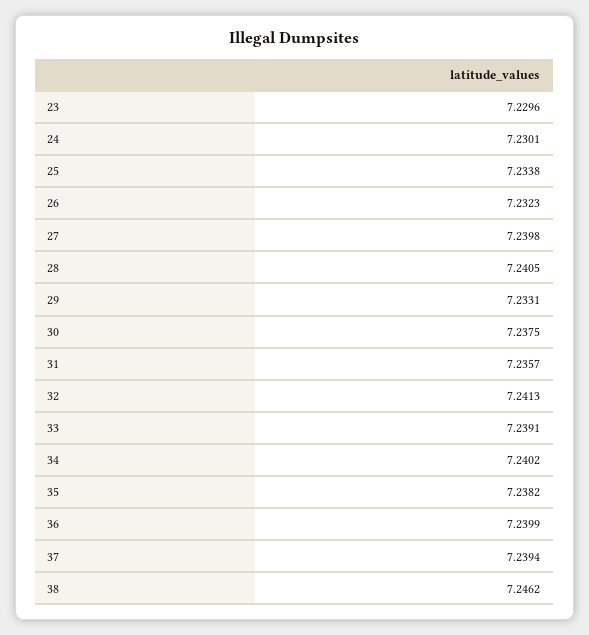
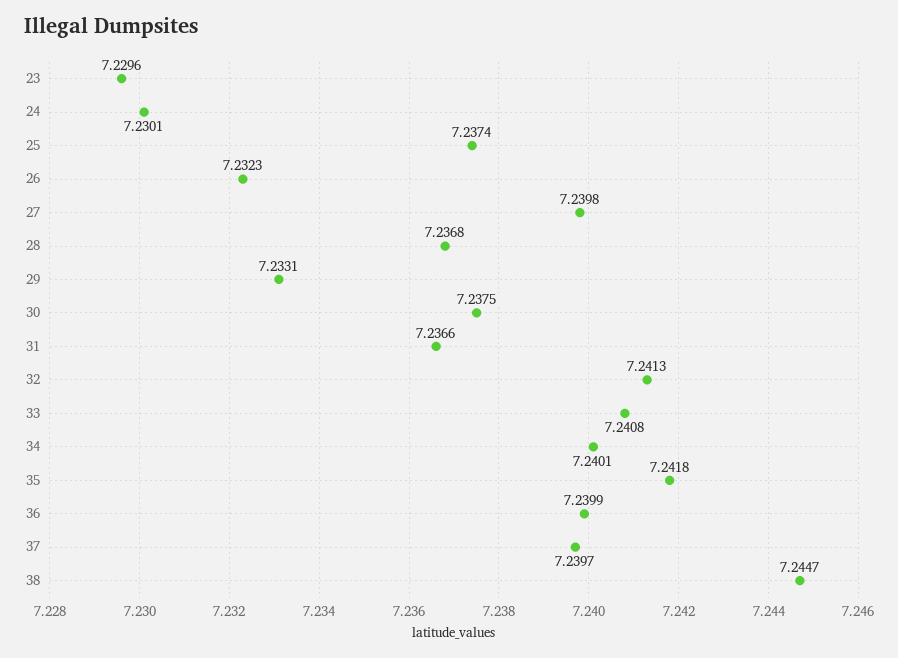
  {
    "23": 7.2296,
    "24": 7.2301,
-   "25": 7.2338,
+   "25": 7.2374,
    "26": 7.2323,
    "27": 7.2398,
-   "28": 7.2405,
+   "28": 7.2368,
    "29": 7.2331,
    "30": 7.2375,
-   "31": 7.2357,
+   "31": 7.2366,
    "32": 7.2413,
-   "33": 7.2391,
+   "33": 7.2408,
-   "34": 7.2402,
+   "34": 7.2401,
-   "35": 7.2382,
+   "35": 7.2418,
    "36": 7.2399,
-   "37": 7.2394,
+   "37": 7.2397,
-   "38": 7.2462
+   "38": 7.2447
  }

